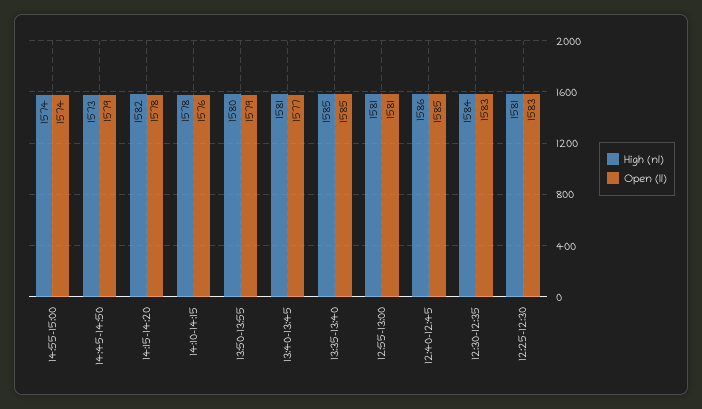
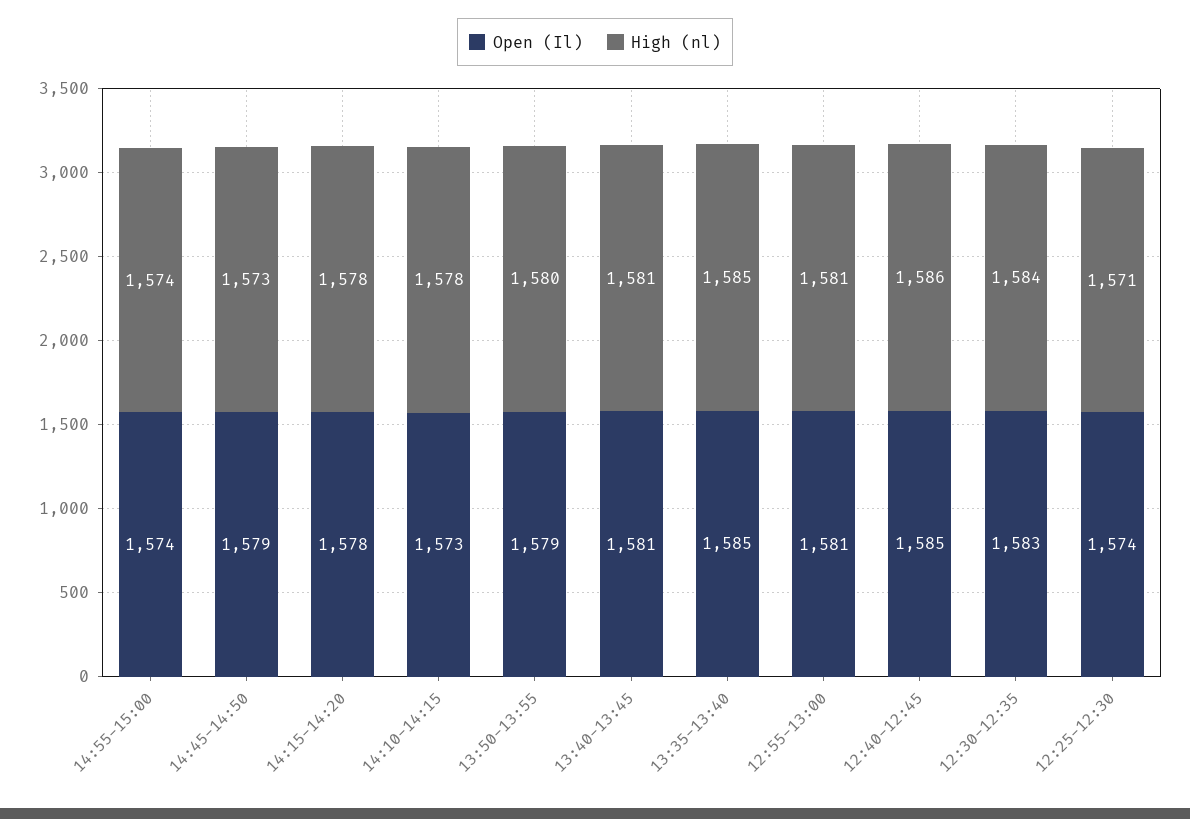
  {
    "High (nl)": {
      "14:55-15:00": 1574,
      "14:45-14:50": 1573,
-     "14:15-14:20": 1582,
+     "14:15-14:20": 1578,
      "14:10-14:15": 1578,
      "13:50-13:55": 1580,
      "13:40-13:45": 1581,
      "13:35-13:40": 1585,
      "12:55-13:00": 1581,
      "12:40-12:45": 1586,
      "12:30-12:35": 1584,
-     "12:25-12:30": 1581
+     "12:25-12:30": 1571
    },
    "Open (Il)": {
      "14:55-15:00": 1574,
      "14:45-14:50": 1579,
      "14:15-14:20": 1578,
-     "14:10-14:15": 1576,
+     "14:10-14:15": 1573,
      "13:50-13:55": 1579,
-     "13:40-13:45": 1577,
+     "13:40-13:45": 1581,
      "13:35-13:40": 1585,
      "12:55-13:00": 1581,
      "12:40-12:45": 1585,
      "12:30-12:35": 1583,
-     "12:25-12:30": 1583
+     "12:25-12:30": 1574
    }
  }

